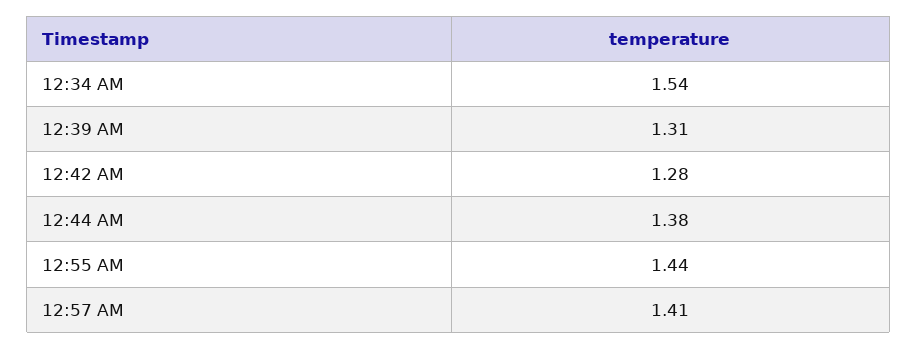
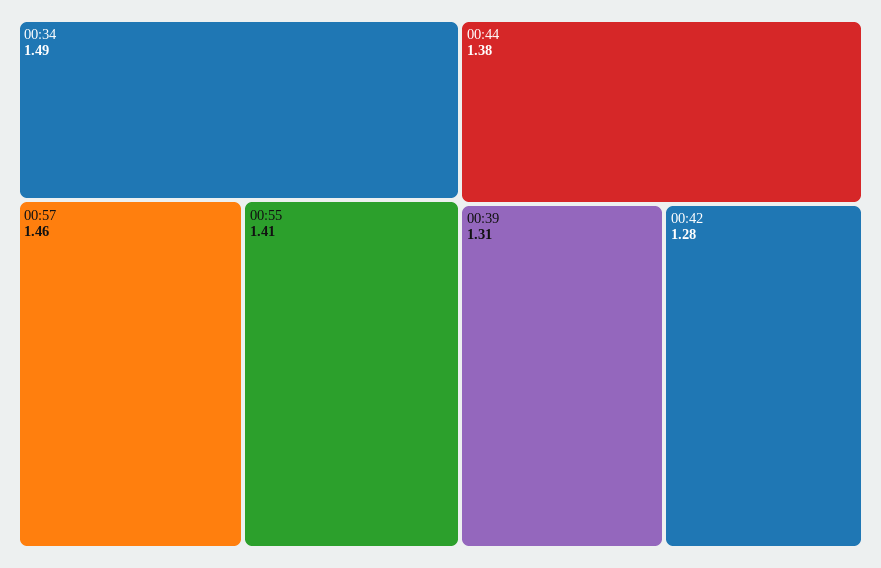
  {
-   "12:34 AM": 1.54,
+   "12:34 AM": 1.49,
    "12:39 AM": 1.31,
    "12:42 AM": 1.28,
    "12:44 AM": 1.38,
-   "12:55 AM": 1.44,
+   "12:55 AM": 1.41,
-   "12:57 AM": 1.41
+   "12:57 AM": 1.46
  }

